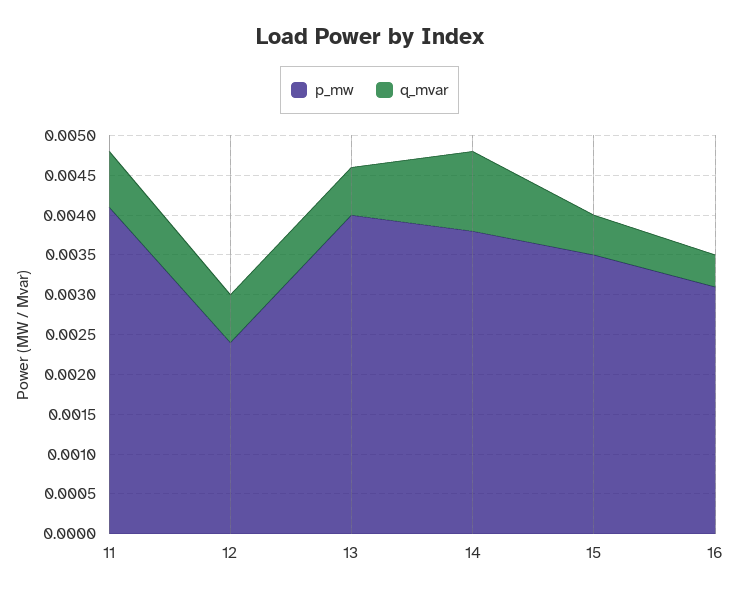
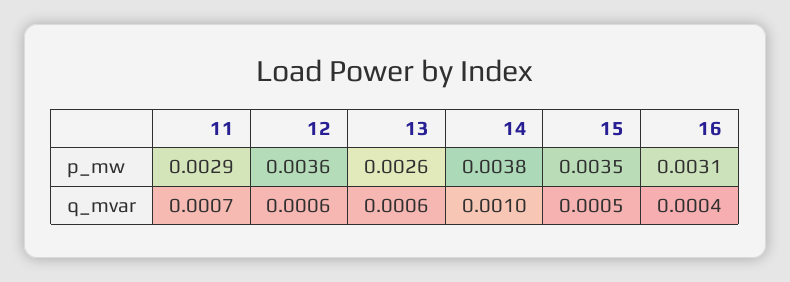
  {
    "p_mw": {
-     "11": 0.004,
+     "11": 0.0029,
-     "12": 0.0025,
+     "12": 0.0036,
-     "13": 0.004,
+     "13": 0.0026,
      "14": 0.0038,
      "15": 0.0035,
      "16": 0.0031
    },
    "q_mvar": {
      "11": 0.0007,
      "12": 0.0006,
      "13": 0.0006,
      "14": 0.001,
      "15": 0.0005,
      "16": 0.0004
    }
  }

